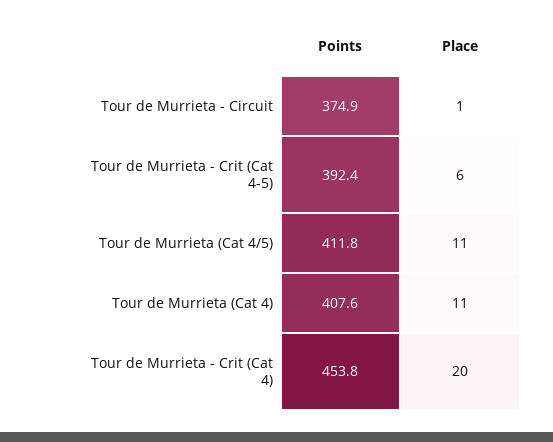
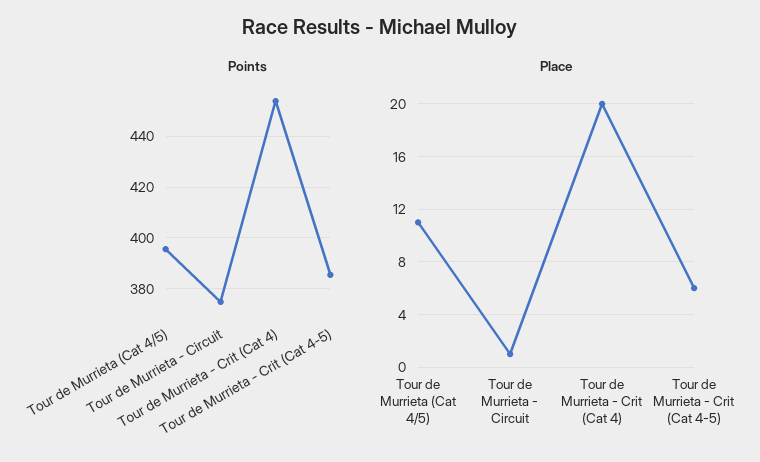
  {
    "Points": {
      "Tour de Murrieta - Circuit": 374.9,
-     "Tour de Murrieta - Crit (Cat 4-5)": 392.4,
+     "Tour de Murrieta - Crit (Cat 4-5)": 385,
-     "Tour de Murrieta (Cat 4/5)": 411.8,
+     "Tour de Murrieta (Cat 4/5)": 395,
-     "Tour de Murrieta (Cat 4)": 407.6,
      "Tour de Murrieta - Crit (Cat 4)": 453.8
    },
    "Place": {
      "Tour de Murrieta - Circuit": 1,
      "Tour de Murrieta - Crit (Cat 4-5)": 6,
      "Tour de Murrieta (Cat 4/5)": 11,
-     "Tour de Murrieta (Cat 4)": 11,
      "Tour de Murrieta - Crit (Cat 4)": 20
    }
  }

